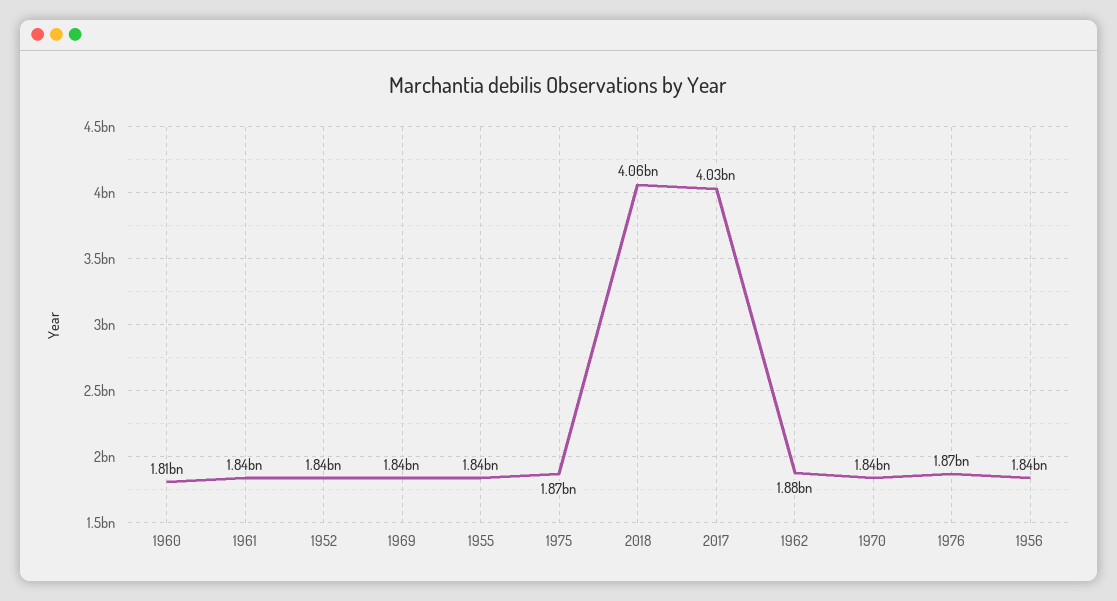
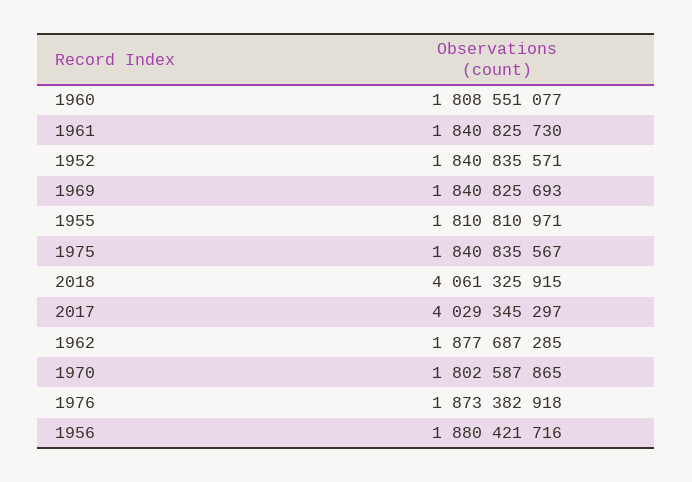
  {
    "1960": 1808551077,
    "1961": 1840825730,
    "1952": 1840835571,
    "1969": 1840825693,
-   "1955": 1840000000,
+   "1955": 1810810971,
-   "1975": 1870000000,
+   "1975": 1840835567,
    "2018": 4061325915,
    "2017": 4029345297,
    "1962": 1877687285,
-   "1970": 1840000000,
+   "1970": 1802587865,
    "1976": 1873382918,
-   "1956": 1840000000
+   "1956": 1880421716
  }

